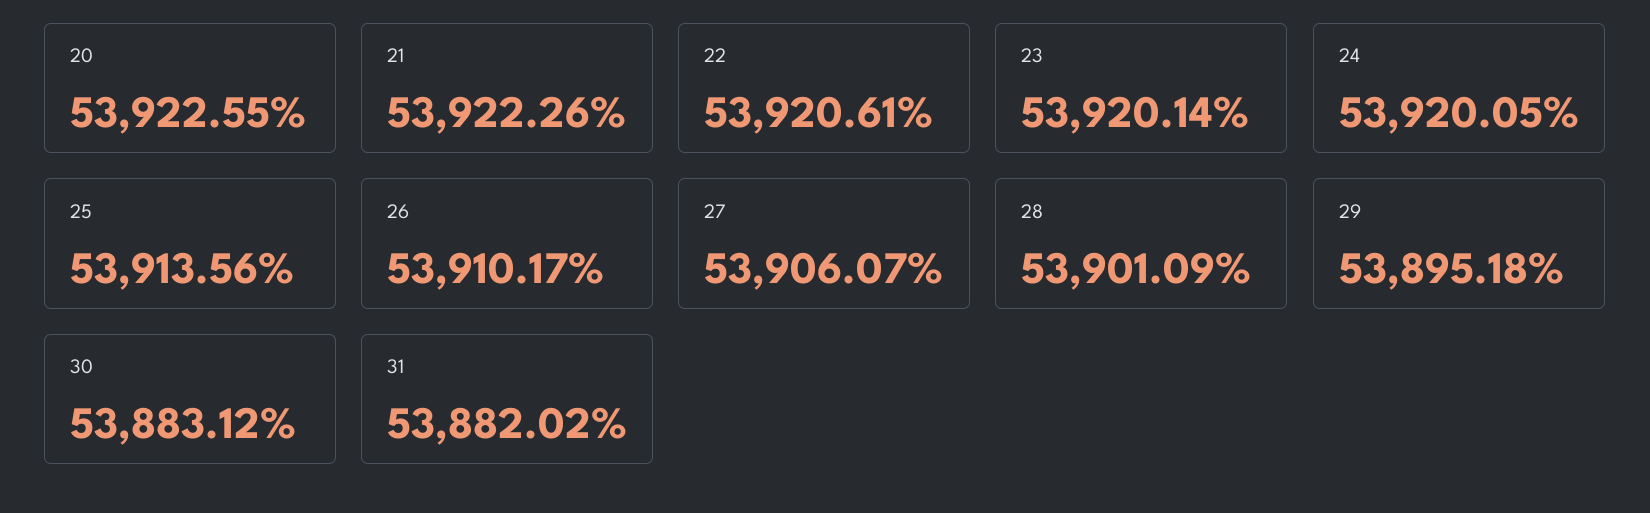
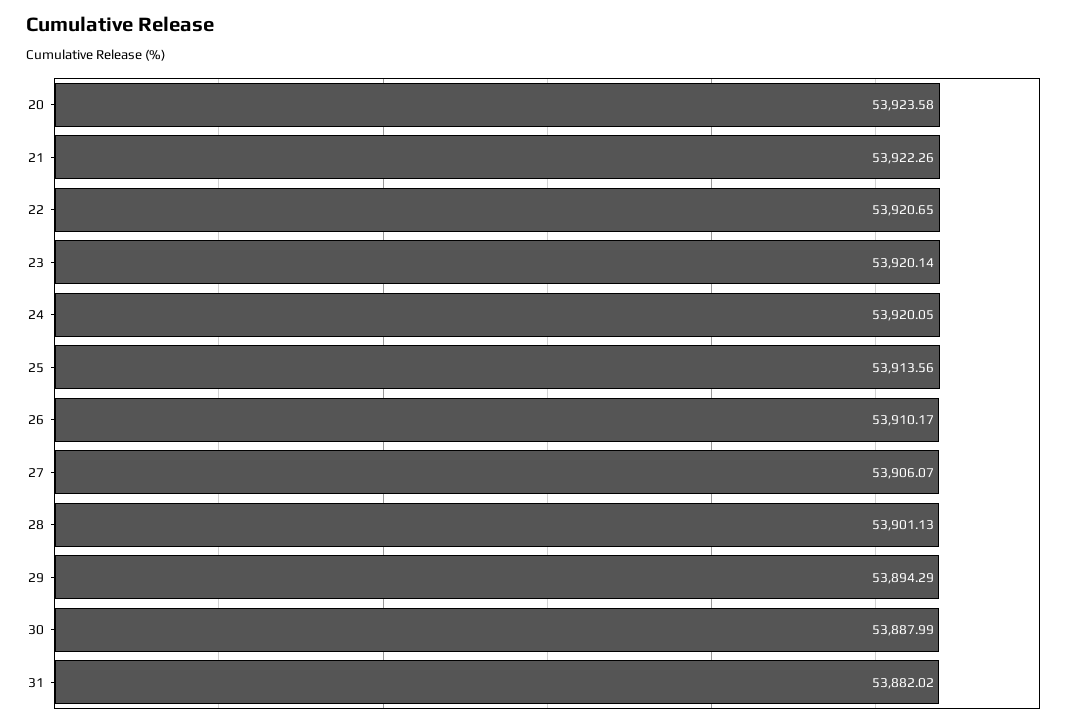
  {
-   "20": 53922.55,
+   "20": 53923.58,
    "21": 53922.26,
-   "22": 53920.61,
+   "22": 53920.65,
    "23": 53920.14,
    "24": 53920.05,
    "25": 53913.56,
    "26": 53910.17,
    "27": 53906.07,
-   "28": 53901.09,
+   "28": 53901.13,
-   "29": 53895.18,
+   "29": 53894.29,
-   "30": 53883.12,
+   "30": 53887.99,
    "31": 53882.02
  }

